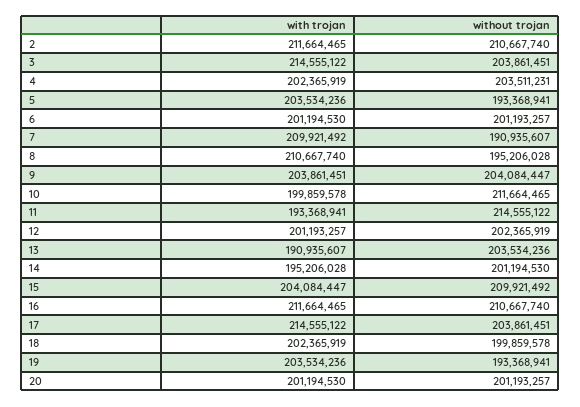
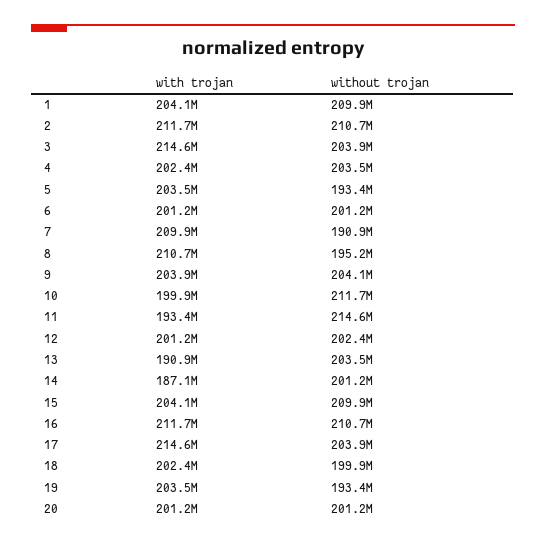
  {
    "with trojan": {
      "2": 211664465,
      "3": 214555122,
      "4": 202365919,
      "5": 203534236,
      "6": 201194530,
      "7": 209921492,
      "8": 210667740,
      "9": 203861451,
      "10": 199859578,
      "11": 193368941,
      "12": 201193257,
      "13": 190935607,
-     "14": 195206028,
+     "14": 187100000,
      "15": 204084447,
      "16": 211664465,
      "17": 214555122,
      "18": 202365919,
      "19": 203534236,
-     "20": 201194530
+     "20": 201194530,
+     "1": 204100000
    },
    "without trojan": {
      "2": 210667740,
      "3": 203861451,
      "4": 203511231,
      "5": 193368941,
      "6": 201193257,
      "7": 190935607,
      "8": 195206028,
      "9": 204084447,
      "10": 211664465,
      "11": 214555122,
      "12": 202365919,
      "13": 203534236,
      "14": 201194530,
      "15": 209921492,
      "16": 210667740,
      "17": 203861451,
      "18": 199859578,
      "19": 193368941,
-     "20": 201193257
+     "20": 201193257,
+     "1": 209900000
    }
  }

